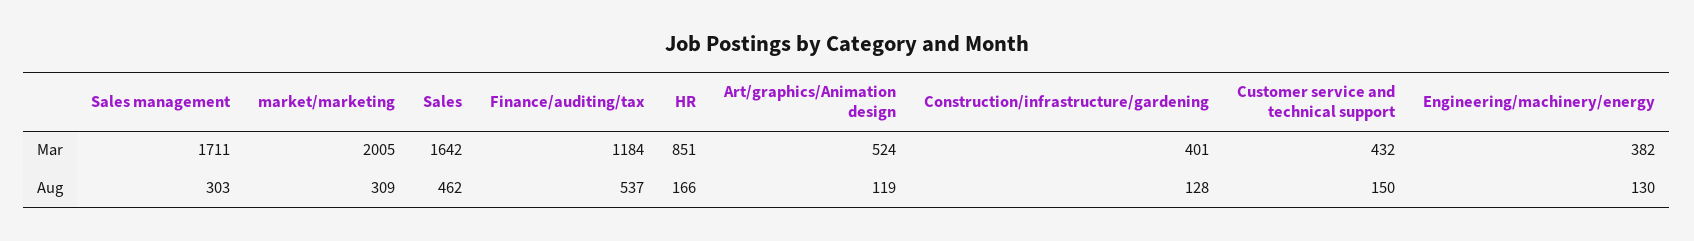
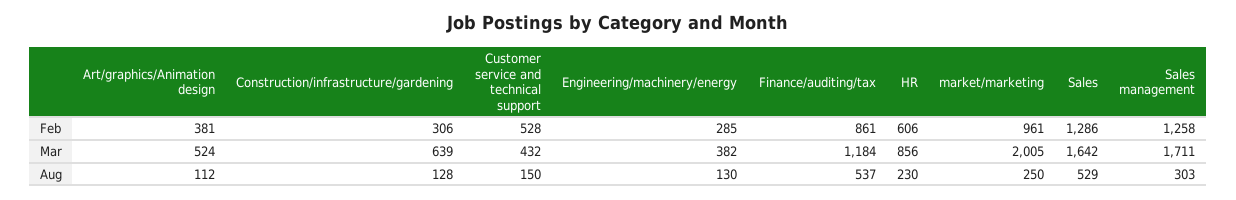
  {
    "Sales management": {
      "Mar": 1711,
-     "Aug": 303
+     "Aug": 303,
+     "Feb": 1258
    },
    "market/marketing": {
      "Mar": 2005,
-     "Aug": 309
+     "Aug": 250,
+     "Feb": 961
    },
    "Sales": {
      "Mar": 1642,
-     "Aug": 462
+     "Aug": 529,
+     "Feb": 1286
    },
    "Finance/auditing/tax": {
      "Mar": 1184,
-     "Aug": 537
+     "Aug": 537,
+     "Feb": 861
    },
    "HR": {
-     "Mar": 851,
+     "Mar": 856,
-     "Aug": 166
+     "Aug": 230,
+     "Feb": 606
    },
    "Art/graphics/Animation design": {
      "Mar": 524,
-     "Aug": 119
+     "Aug": 112,
+     "Feb": 381
    },
    "Construction/infrastructure/gardening": {
-     "Mar": 401,
+     "Mar": 639,
-     "Aug": 128
+     "Aug": 128,
+     "Feb": 306
    },
    "Customer service and technical support": {
      "Mar": 432,
-     "Aug": 150
+     "Aug": 150,
+     "Feb": 528
    },
    "Engineering/machinery/energy": {
      "Mar": 382,
-     "Aug": 130
+     "Aug": 130,
+     "Feb": 285
    }
  }

